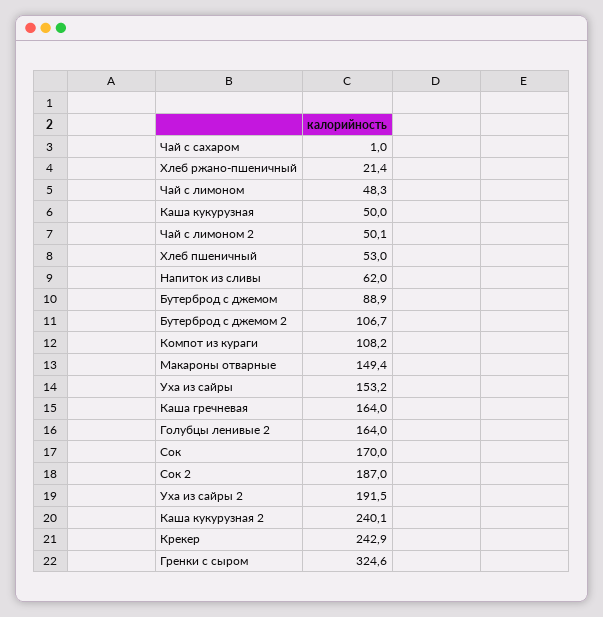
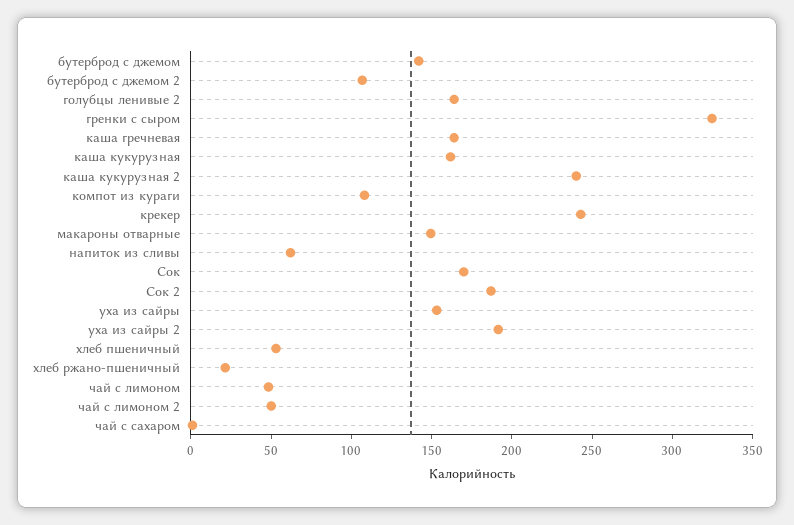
  {
    "Чай с сахаром": 1,
    "Хлеб ржано-пшеничный": 21.4,
    "Чай с лимоном": 48.3,
-   "Каша кукурузная": 50,
+   "Каша кукурузная": 160,
    "Чай с лимоном 2": 50.1,
    "Хлеб пшеничный": 53,
    "Напиток из сливы": 62,
-   "Бутерброд с джемом": 88.9,
+   "Бутерброд с джемом": 140,
    "Бутерброд с джемом 2": 106.7,
    "Компот из кураги": 108.2,
    "Макароны отварные": 149.4,
    "Уха из сайры": 153.2,
    "Каша гречневая": 164,
    "Голубцы ленивые 2": 164,
    "Сок": 170,
    "Сок 2": 187,
    "Уха из сайры 2": 191.5,
    "Каша кукурузная 2": 240.1,
    "Крекер": 242.9,
    "Гренки с сыром": 324.6
  }

